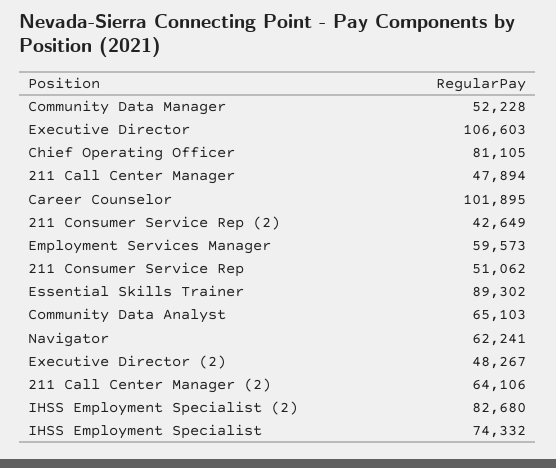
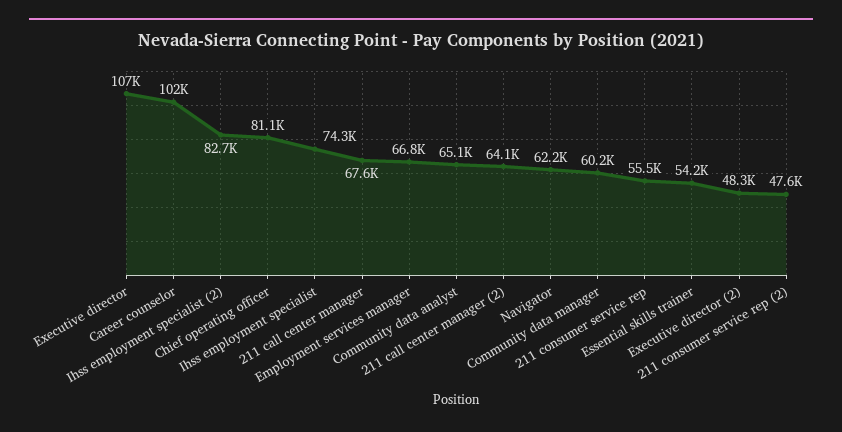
  {
-   "Community Data Manager": 52228,
+   "Community Data Manager": 60200,
    "Executive Director": 106603,
    "Chief Operating Officer": 81105,
-   "211 Call Center Manager": 47894,
+   "211 Call Center Manager": 67600,
    "Career Counselor": 101895,
-   "211 Consumer Service Rep (2)": 42649,
+   "211 Consumer Service Rep (2)": 47600,
-   "Employment Services Manager": 59573,
+   "Employment Services Manager": 66800,
-   "211 Consumer Service Rep": 51062,
+   "211 Consumer Service Rep": 55500,
-   "Essential Skills Trainer": 89302,
+   "Essential Skills Trainer": 54200,
    "Community Data Analyst": 65103,
    "Navigator": 62241,
    "Executive Director (2)": 48267,
    "211 Call Center Manager (2)": 64106,
    "IHSS Employment Specialist (2)": 82680,
    "IHSS Employment Specialist": 74332
  }

